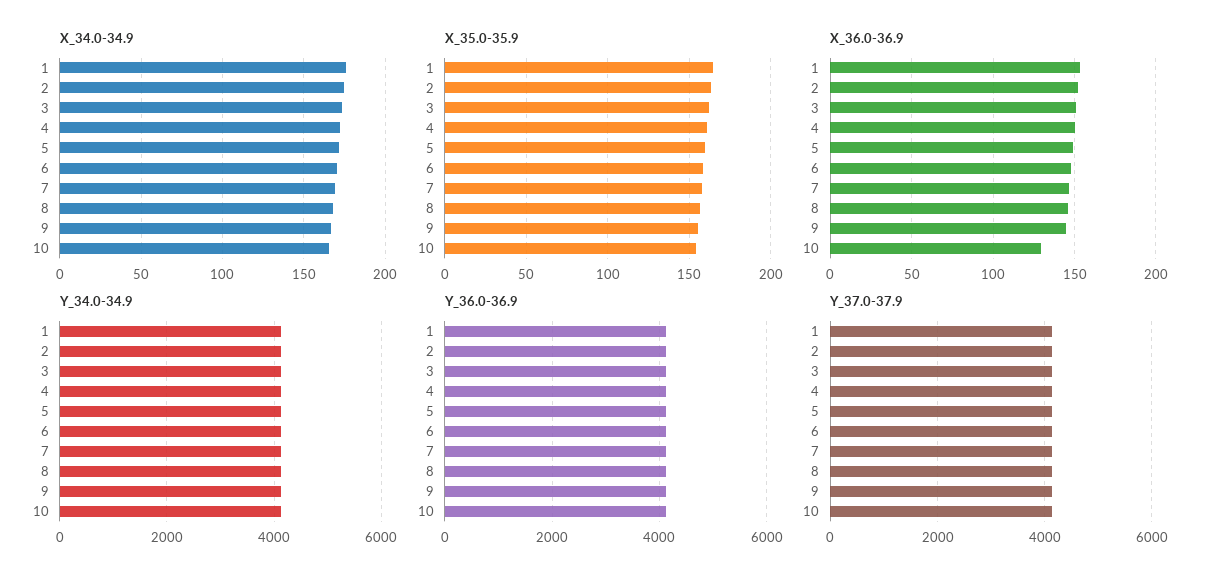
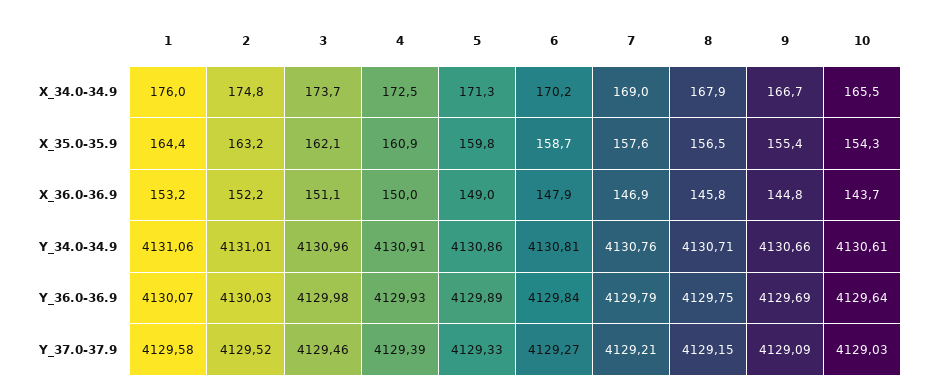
  {
    "X_34.0-34.9": {
      "1": 176,
      "2": 174.8,
      "3": 173.7,
      "4": 172.5,
      "5": 171.3,
      "6": 170.2,
      "7": 169,
      "8": 167.9,
      "9": 166.7,
      "10": 165.5
    },
    "X_35.0-35.9": {
      "1": 164.4,
      "2": 163.2,
      "3": 162.1,
      "4": 160.9,
      "5": 159.8,
      "6": 158.7,
      "7": 157.6,
      "8": 156.5,
      "9": 155.4,
      "10": 154.3
    },
    "X_36.0-36.9": {
      "1": 153.2,
      "2": 152.2,
      "3": 151.1,
      "4": 150,
      "5": 149,
      "6": 147.9,
      "7": 146.9,
      "8": 145.8,
      "9": 144.8,
-     "10": 130
+     "10": 143.7
    },
    "Y_34.0-34.9": {
      "1": 4131.06,
      "2": 4131.01,
      "3": 4130.96,
      "4": 4130.91,
      "5": 4130.86,
      "6": 4130.81,
      "7": 4130.76,
      "8": 4130.71,
      "9": 4130.66,
      "10": 4130.61
    },
    "Y_36.0-36.9": {
      "1": 4130.07,
      "2": 4130.03,
      "3": 4129.98,
      "4": 4129.93,
      "5": 4129.89,
      "6": 4129.84,
      "7": 4129.79,
      "8": 4129.75,
      "9": 4129.69,
      "10": 4129.64
    },
    "Y_37.0-37.9": {
      "1": 4129.58,
      "2": 4129.52,
      "3": 4129.46,
      "4": 4129.39,
      "5": 4129.33,
      "6": 4129.27,
      "7": 4129.21,
      "8": 4129.15,
      "9": 4129.09,
      "10": 4129.03
    }
  }

